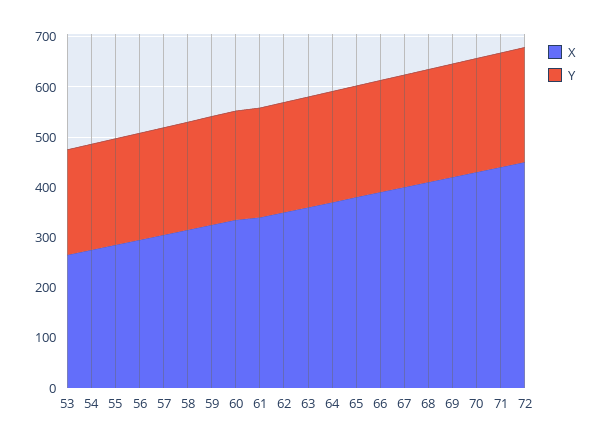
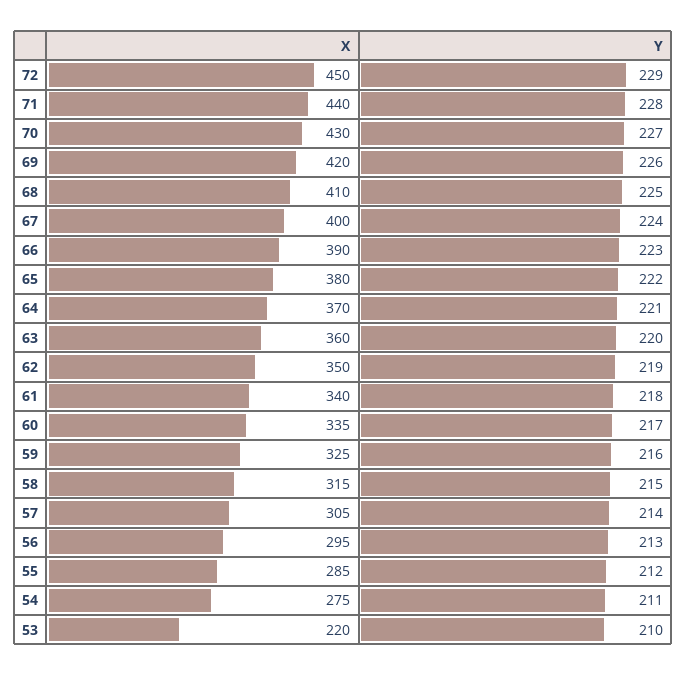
  {
    "X": {
-     "53": 260,
+     "53": 220,
      "54": 275,
      "55": 285,
      "56": 295,
      "57": 305,
      "58": 315,
      "59": 325,
      "60": 335,
      "61": 340,
      "62": 350,
      "63": 360,
      "64": 370,
      "65": 380,
      "66": 390,
      "67": 400,
      "68": 410,
      "69": 420,
      "70": 430,
      "71": 440,
      "72": 450
    },
    "Y": {
      "53": 210,
      "54": 211,
      "55": 212,
      "56": 213,
      "57": 214,
      "58": 215,
      "59": 216,
      "60": 217,
      "61": 218,
      "62": 219,
      "63": 220,
      "64": 221,
      "65": 222,
      "66": 223,
      "67": 224,
      "68": 225,
      "69": 226,
      "70": 227,
      "71": 228,
      "72": 229
    }
  }

